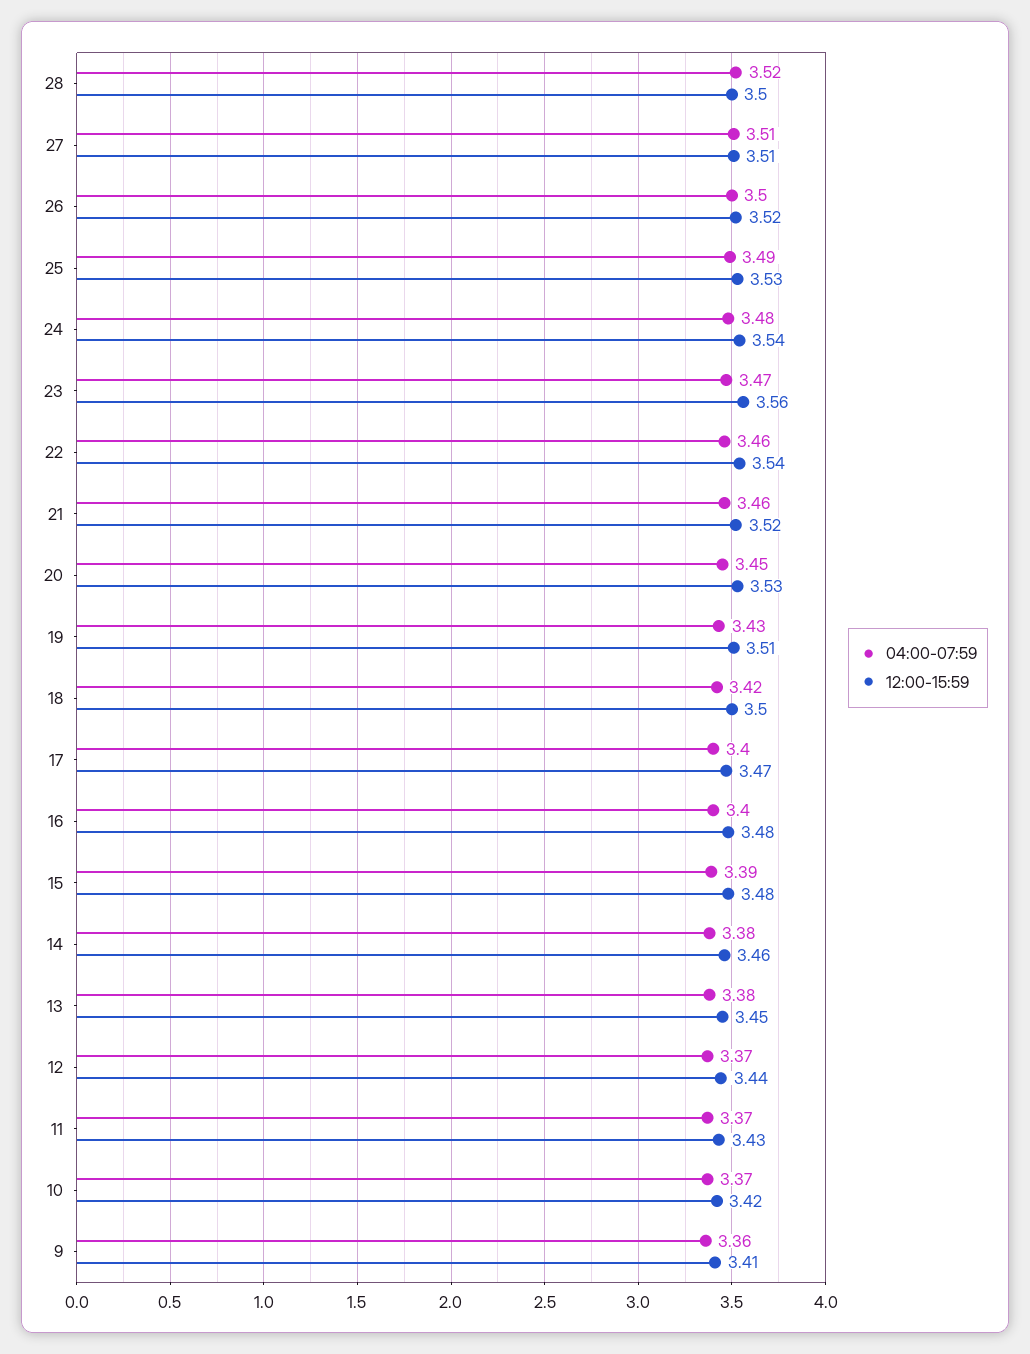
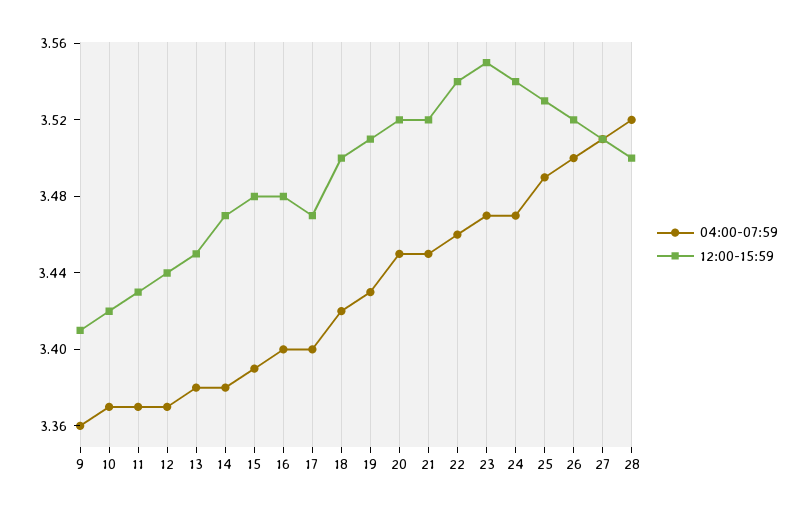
  {
    "04:00-07:59": {
      "28": 3.52,
      "27": 3.51,
      "26": 3.5,
      "25": 3.49,
-     "24": 3.48,
+     "24": 3.47,
      "23": 3.47,
      "22": 3.46,
-     "21": 3.46,
+     "21": 3.45,
      "20": 3.45,
      "19": 3.43,
      "18": 3.42,
      "17": 3.4,
      "16": 3.4,
      "15": 3.39,
      "14": 3.38,
      "13": 3.38,
      "12": 3.37,
      "11": 3.37,
      "10": 3.37,
      "9": 3.36
    },
    "12:00-15:59": {
      "28": 3.5,
      "27": 3.51,
      "26": 3.52,
      "25": 3.53,
      "24": 3.54,
-     "23": 3.56,
+     "23": 3.55,
      "22": 3.54,
      "21": 3.52,
-     "20": 3.53,
+     "20": 3.52,
      "19": 3.51,
      "18": 3.5,
      "17": 3.47,
      "16": 3.48,
      "15": 3.48,
-     "14": 3.46,
+     "14": 3.47,
      "13": 3.45,
      "12": 3.44,
      "11": 3.43,
      "10": 3.42,
      "9": 3.41
    }
  }

